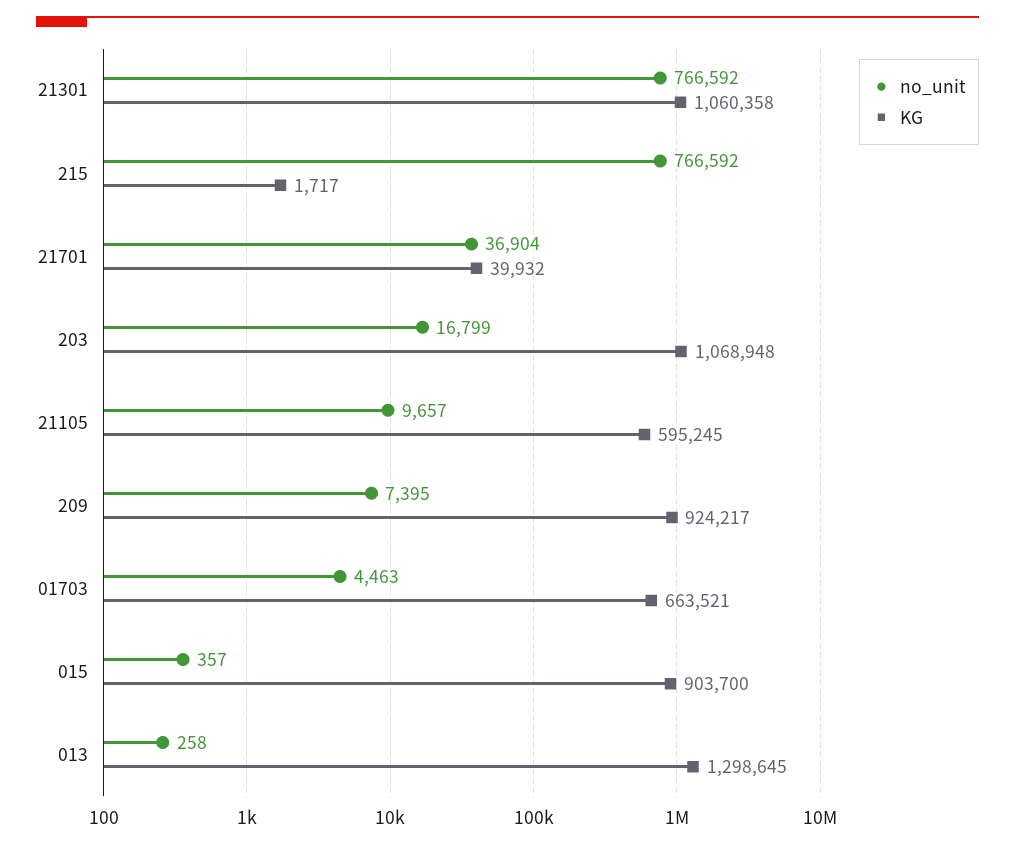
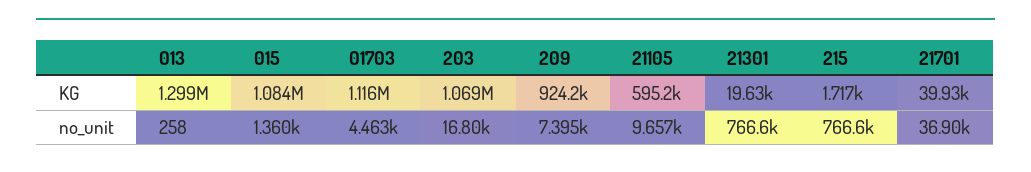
  {
    "no_unit": {
      "21301": 766592,
      "215": 766592,
      "21701": 36904,
      "203": 16799,
      "21105": 9657,
      "209": 7395,
      "01703": 4463,
-     "015": 357,
+     "015": 1360,
      "013": 258
    },
    "KG": {
-     "21301": 1060358,
+     "21301": 19630,
      "215": 1717,
      "21701": 39932,
      "203": 1068948,
      "21105": 595245,
      "209": 924217,
-     "01703": 663521,
+     "01703": 1116000,
-     "015": 903700,
+     "015": 1084000,
      "013": 1298645
    }
  }

